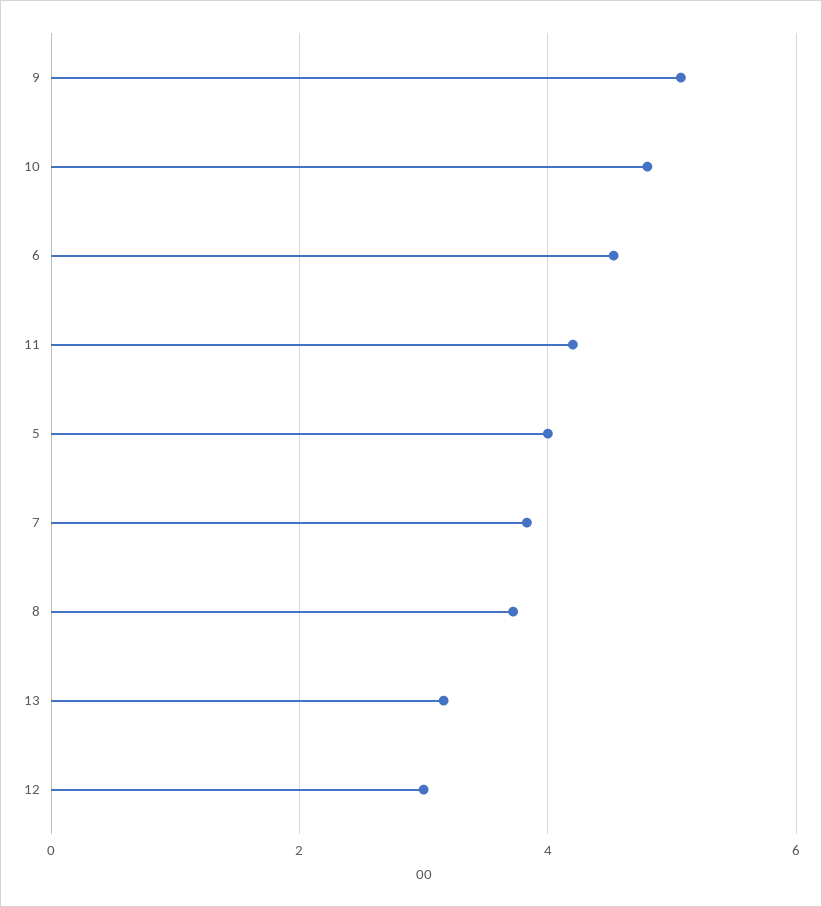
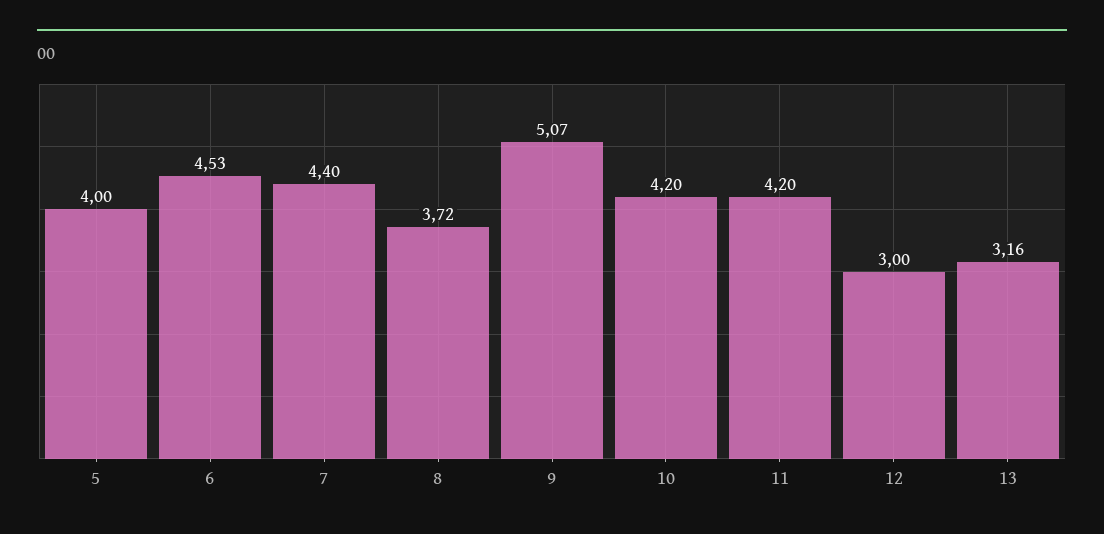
  {
    "9": 5.07,
-   "10": 4.8,
+   "10": 4.2,
    "6": 4.53,
    "11": 4.2,
    "5": 4,
-   "7": 3.8,
+   "7": 4.4,
    "8": 3.72,
    "13": 3.16,
    "12": 3
  }

